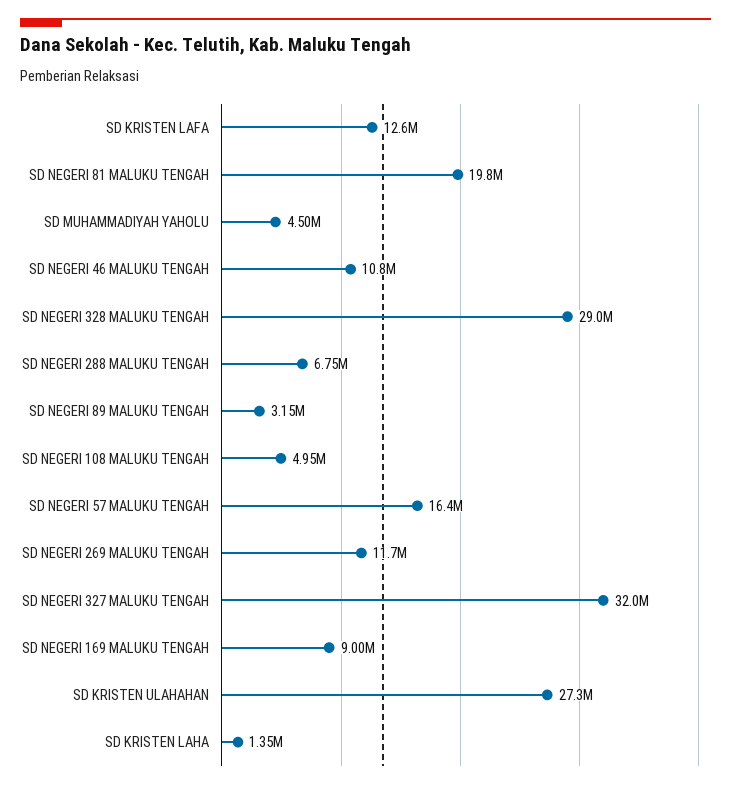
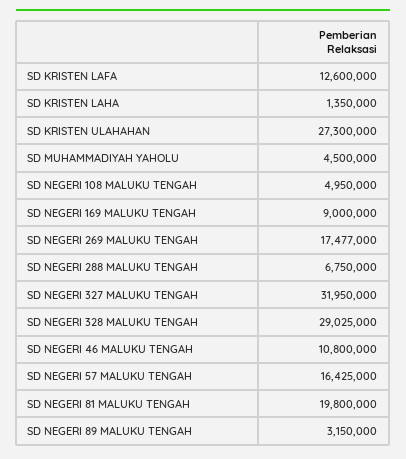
  {
    "SD KRISTEN LAFA": 12600000,
    "SD NEGERI 81 MALUKU TENGAH": 19800000,
    "SD MUHAMMADIYAH YAHOLU": 4500000,
    "SD NEGERI 46 MALUKU TENGAH": 10800000,
    "SD NEGERI 328 MALUKU TENGAH": 29025000,
    "SD NEGERI 288 MALUKU TENGAH": 6750000,
    "SD NEGERI 89 MALUKU TENGAH": 3150000,
    "SD NEGERI 108 MALUKU TENGAH": 4950000,
    "SD NEGERI 57 MALUKU TENGAH": 16425000,
-   "SD NEGERI 269 MALUKU TENGAH": 11700000,
+   "SD NEGERI 269 MALUKU TENGAH": 17477000,
    "SD NEGERI 327 MALUKU TENGAH": 31950000,
    "SD NEGERI 169 MALUKU TENGAH": 9000000,
    "SD KRISTEN ULAHAHAN": 27300000,
    "SD KRISTEN LAHA": 1350000
  }

